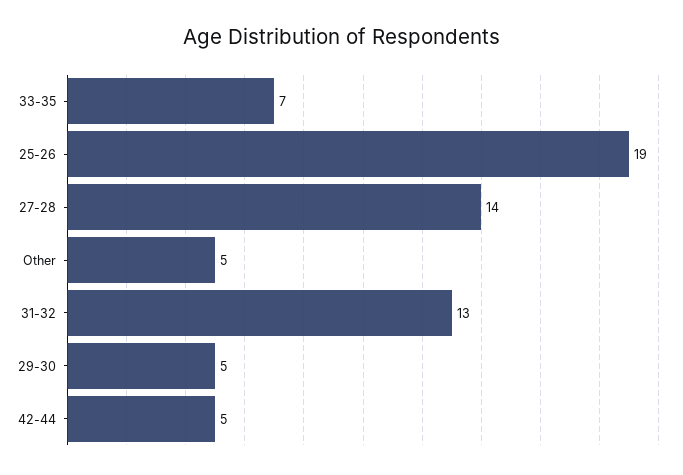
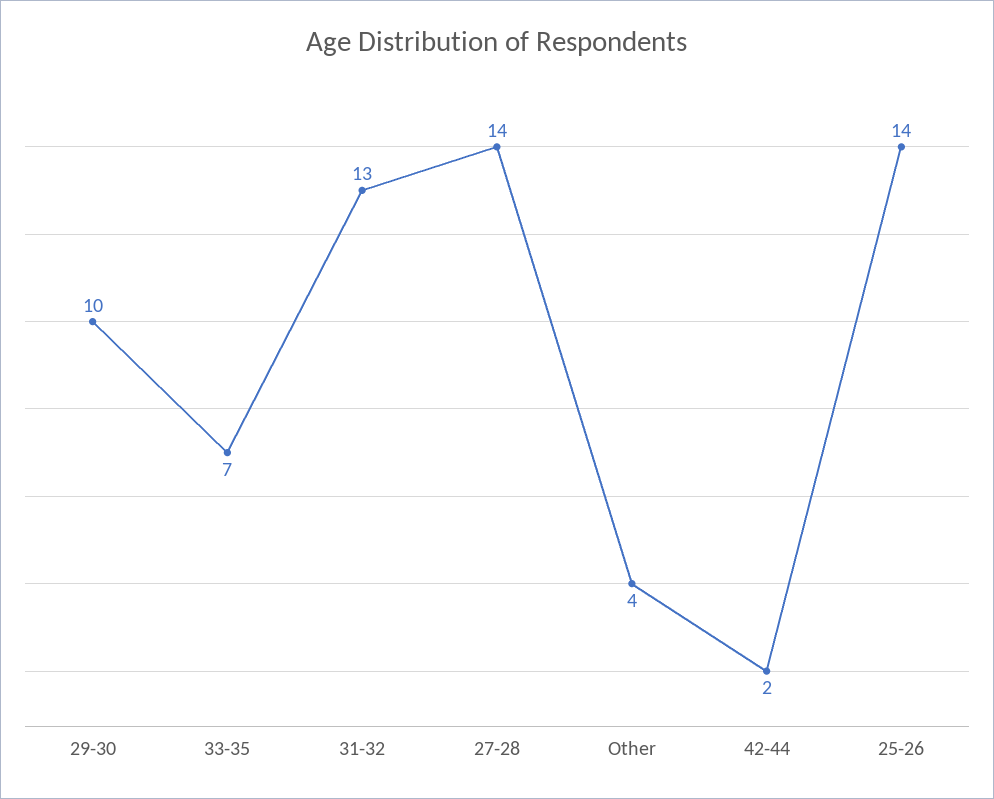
  {
    "33-35": 7,
-   "25-26": 19,
+   "25-26": 14,
    "27-28": 14,
-   "Other": 5,
+   "Other": 4,
    "31-32": 13,
-   "29-30": 5,
+   "29-30": 10,
-   "42-44": 5
+   "42-44": 2
  }

